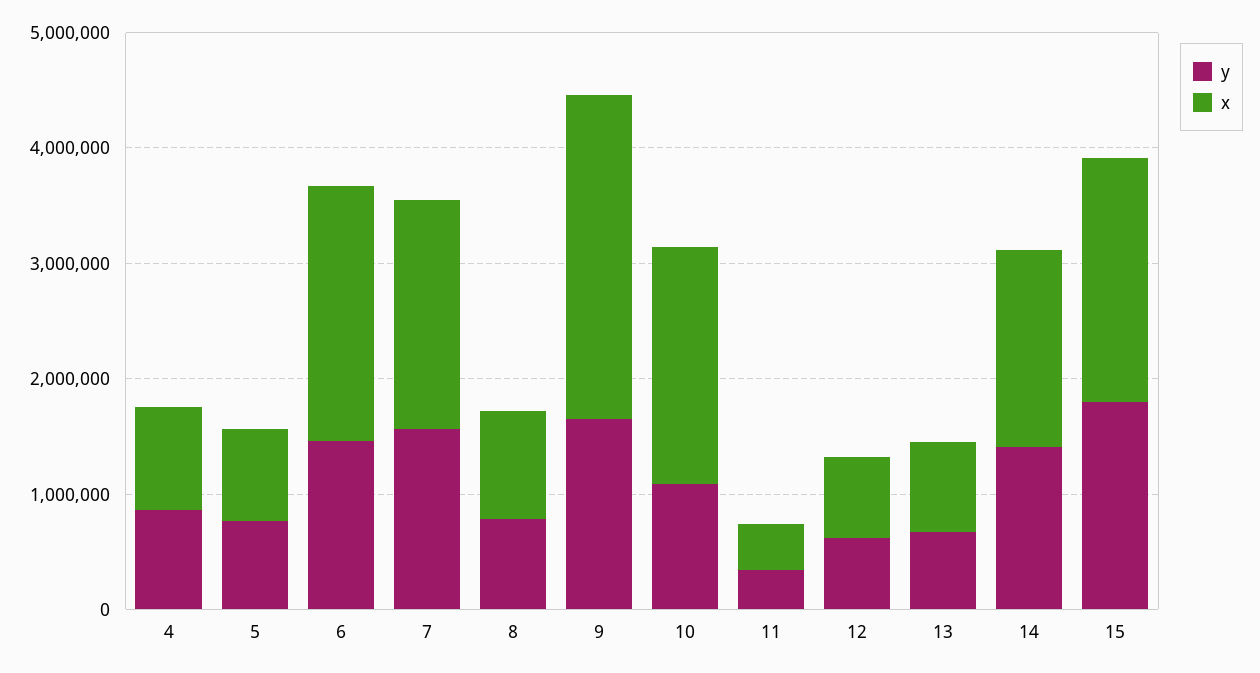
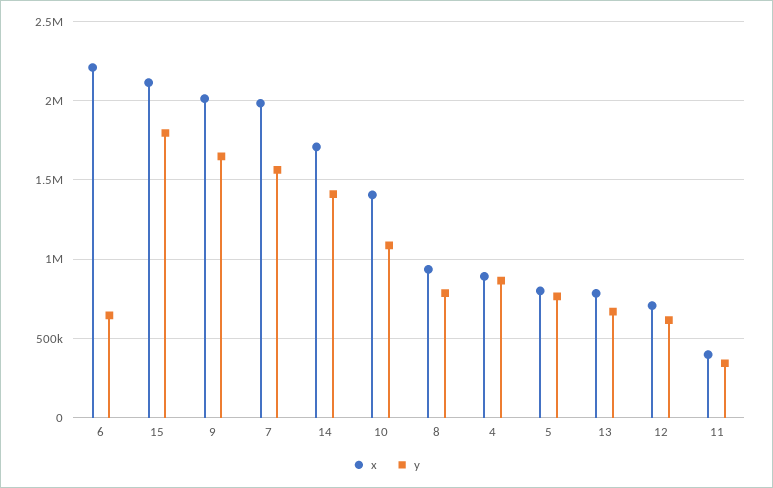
  {
    "y": {
      "4": 850000,
      "5": 750000,
-     "6": 1400000,
+     "6": 650000,
      "7": 1550000,
      "8": 800000,
      "9": 1650000,
      "10": 1100000,
      "11": 350000,
      "12": 600000,
      "13": 650000,
      "14": 1400000,
      "15": 1800000
    },
    "x": {
      "4": 900000,
      "5": 800000,
      "6": 2200000,
      "7": 2000000,
      "8": 950000,
-     "9": 2800000,
+     "9": 2000000,
-     "10": 2000000,
+     "10": 1400000,
      "11": 400000,
      "12": 700000,
      "13": 800000,
      "14": 1700000,
      "15": 2100000
    }
  }

